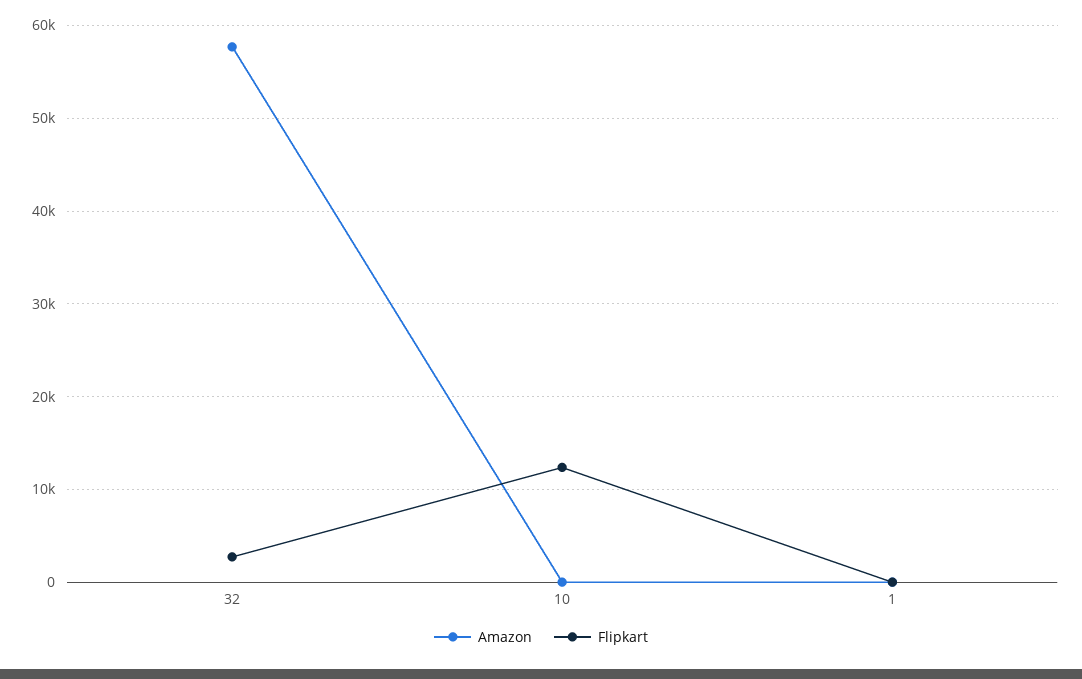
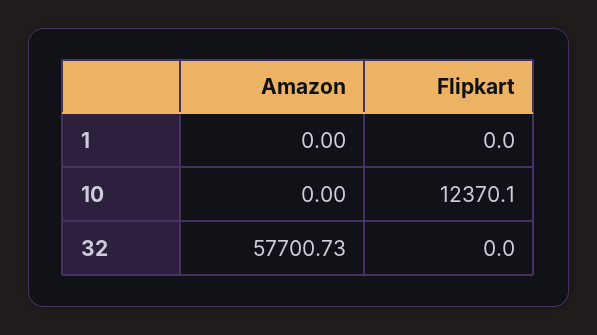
  {
    "Amazon": {
      "32": 57700.73,
      "10": 0,
      "1": 0
    },
    "Flipkart": {
-     "32": 3000,
+     "32": 0,
      "10": 12370.1,
      "1": 0
    }
  }

